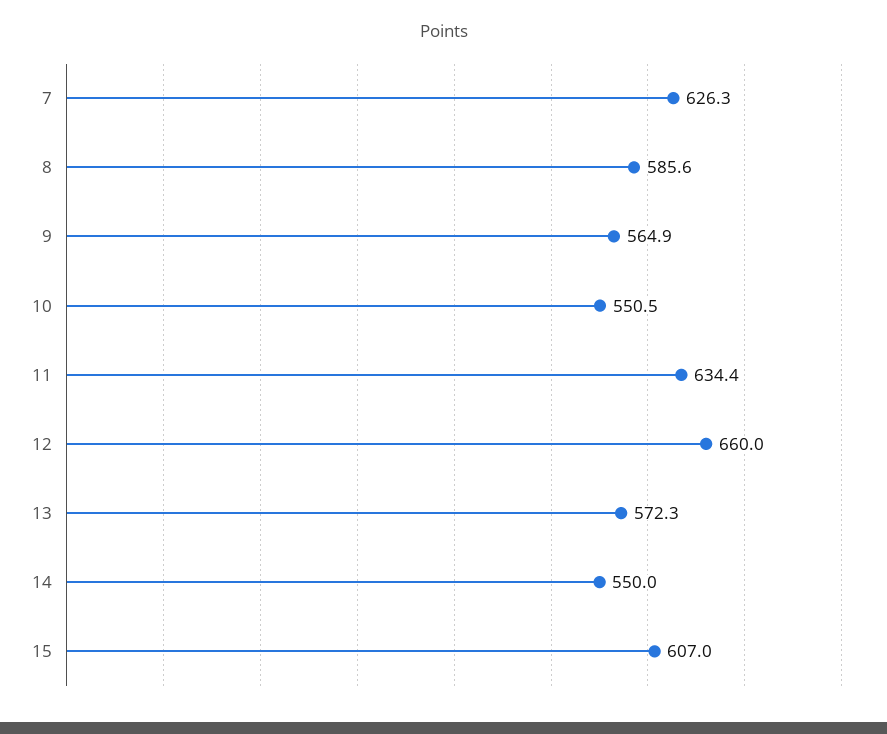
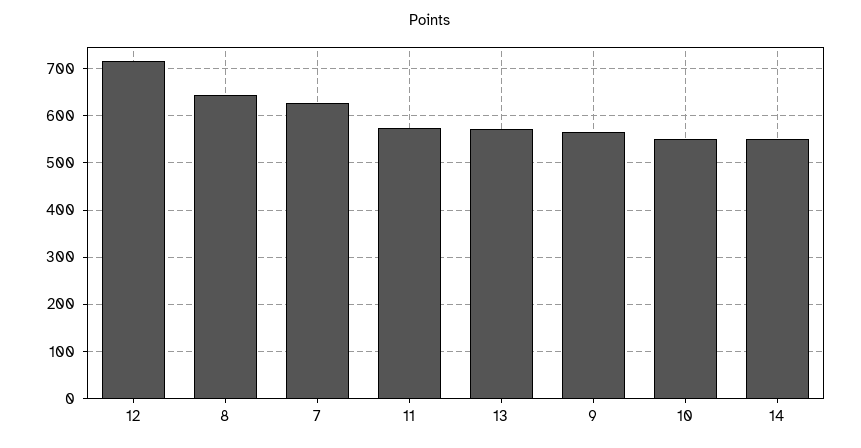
  {
    "7": 626.3,
-   "8": 585.6,
+   "8": 640,
    "9": 564.9,
    "10": 550.5,
-   "11": 634.4,
+   "11": 580,
-   "12": 660,
+   "12": 720,
    "13": 572.3,
-   "14": 550,
+   "14": 550
-   "15": 607
  }

